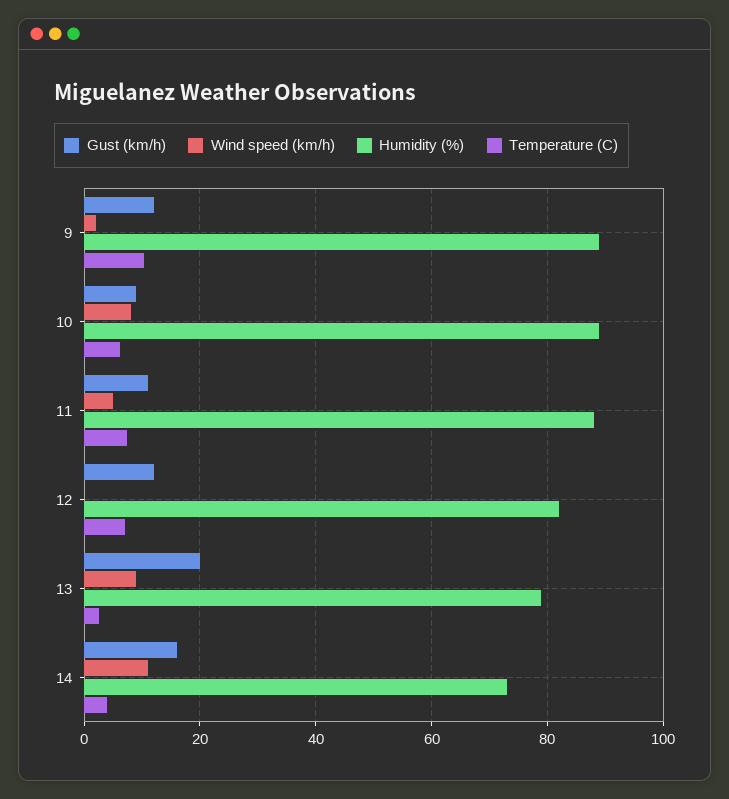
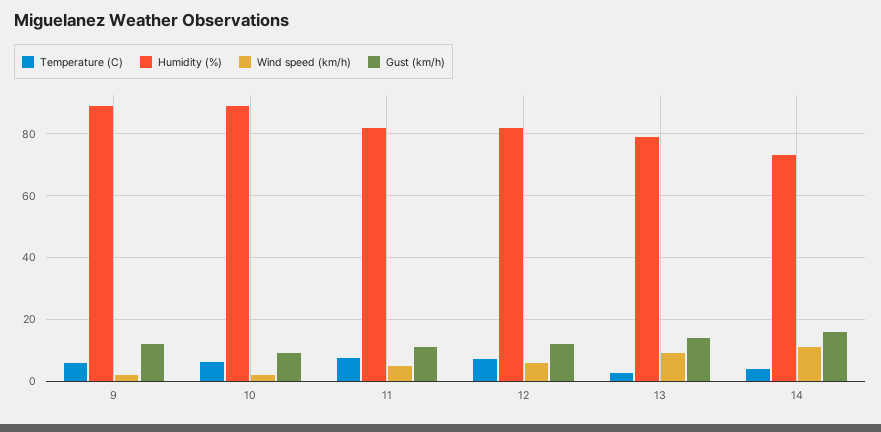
  {
    "Gust (km/h)": {
      "9": 12,
      "10": 10,
      "11": 12,
      "12": 12,
-     "13": 20,
+     "13": 14,
      "14": 16
    },
    "Wind speed (km/h)": {
      "9": 2,
-     "10": 8,
+     "10": 2,
      "11": 6,
-     "12": 0,
+     "12": 6,
      "13": 10,
      "14": 12
    },
    "Humidity (%)": {
      "9": 90,
      "10": 90,
-     "11": 88,
+     "11": 82,
      "12": 82,
      "13": 80,
      "14": 74
    },
    "Temperature (C)": {
-     "9": 10,
+     "9": 6,
      "10": 6,
      "11": 8,
      "12": 8,
      "13": 2,
      "14": 4
    }
  }

